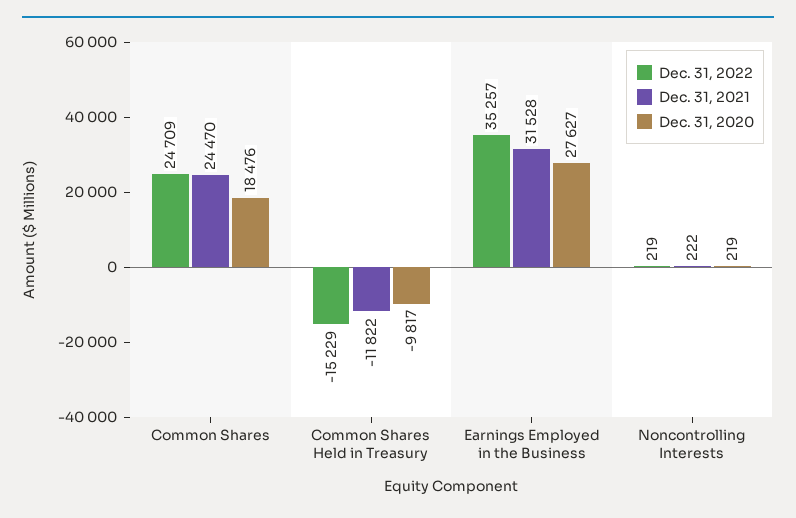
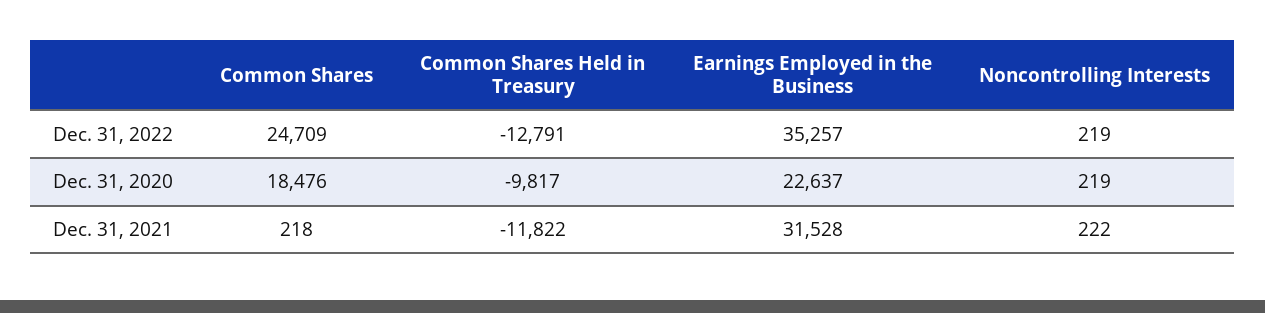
  {
    "Dec. 31, 2022": {
      "Common Shares": 24709,
-     "Common Shares Held in Treasury": -15229,
+     "Common Shares Held in Treasury": -12791,
      "Earnings Employed in the Business": 35257,
      "Noncontrolling Interests": 219
    },
    "Dec. 31, 2021": {
-     "Common Shares": 24470,
+     "Common Shares": 218,
      "Common Shares Held in Treasury": -11822,
      "Earnings Employed in the Business": 31528,
      "Noncontrolling Interests": 222
    },
    "Dec. 31, 2020": {
      "Common Shares": 18476,
      "Common Shares Held in Treasury": -9817,
-     "Earnings Employed in the Business": 27627,
+     "Earnings Employed in the Business": 22637,
      "Noncontrolling Interests": 219
    }
  }

